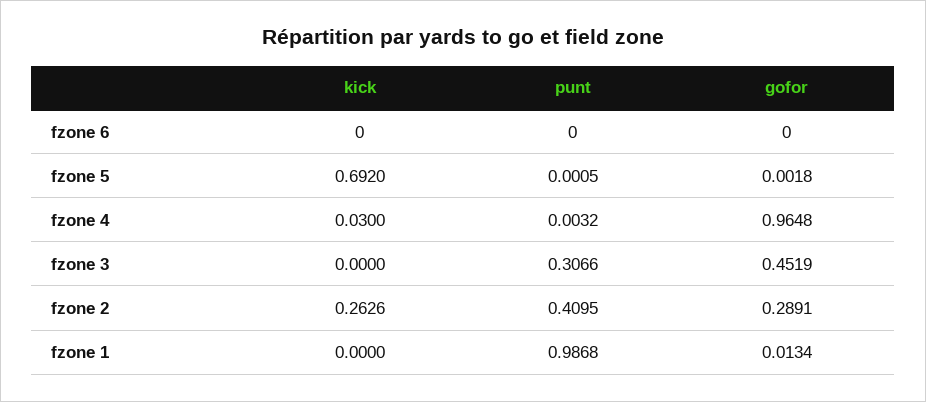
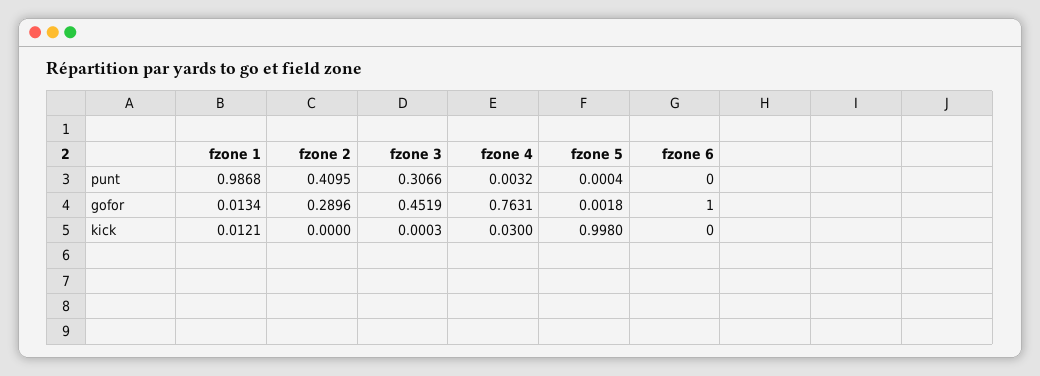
  {
    "kick": {
      "fzone 6": 0,
-     "fzone 5": 0.692,
+     "fzone 5": 0.998,
      "fzone 4": 0.03,
-     "fzone 3": 0,
+     "fzone 3": 0.0003,
-     "fzone 2": 0.2626,
+     "fzone 2": 0,
-     "fzone 1": 0
+     "fzone 1": 0.0121
    },
    "punt": {
      "fzone 6": 0,
-     "fzone 5": 0.0005,
+     "fzone 5": 0.0004,
      "fzone 4": 0.0032,
      "fzone 3": 0.3066,
      "fzone 2": 0.4095,
      "fzone 1": 0.9868
    },
    "gofor": {
-     "fzone 6": 0,
+     "fzone 6": 1,
      "fzone 5": 0.0018,
-     "fzone 4": 0.9648,
+     "fzone 4": 0.7631,
      "fzone 3": 0.4519,
-     "fzone 2": 0.2891,
+     "fzone 2": 0.2896,
      "fzone 1": 0.0134
    }
  }

